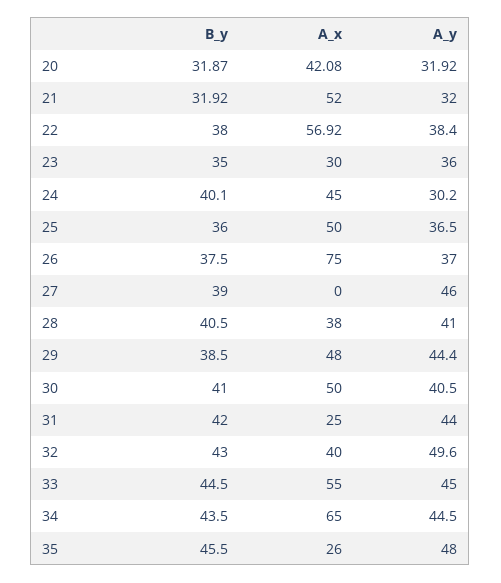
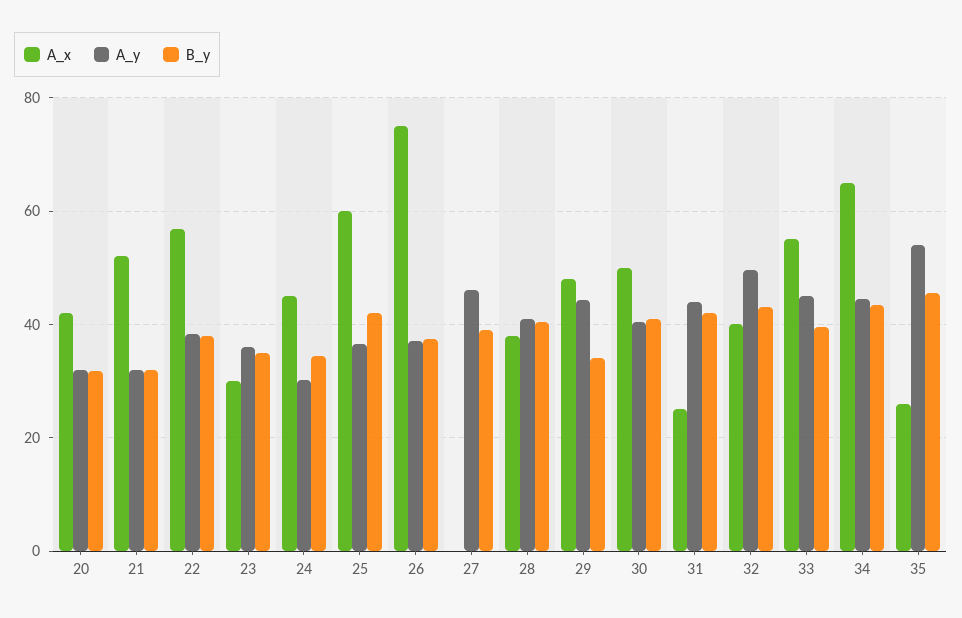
  {
    "B_y": {
      "20": 31.87,
      "21": 31.92,
      "22": 38,
      "23": 35,
-     "24": 40.1,
+     "24": 34,
-     "25": 36,
+     "25": 42,
      "26": 37.5,
      "27": 39,
      "28": 40.5,
-     "29": 38.5,
+     "29": 34,
      "30": 41,
      "31": 42,
      "32": 43,
-     "33": 44.5,
+     "33": 40,
      "34": 43.5,
      "35": 45.5
    },
    "A_x": {
      "20": 42.08,
      "21": 52,
      "22": 56.92,
      "23": 30,
      "24": 45,
-     "25": 50,
+     "25": 60,
      "26": 75,
      "27": 0,
      "28": 38,
      "29": 48,
      "30": 50,
      "31": 25,
      "32": 40,
      "33": 55,
      "34": 65,
      "35": 26
    },
    "A_y": {
      "20": 31.92,
      "21": 32,
      "22": 38.4,
      "23": 36,
      "24": 30.2,
      "25": 36.5,
      "26": 37,
      "27": 46,
      "28": 41,
      "29": 44.4,
      "30": 40.5,
      "31": 44,
      "32": 49.6,
      "33": 45,
      "34": 44.5,
-     "35": 48
+     "35": 54
    }
  }

